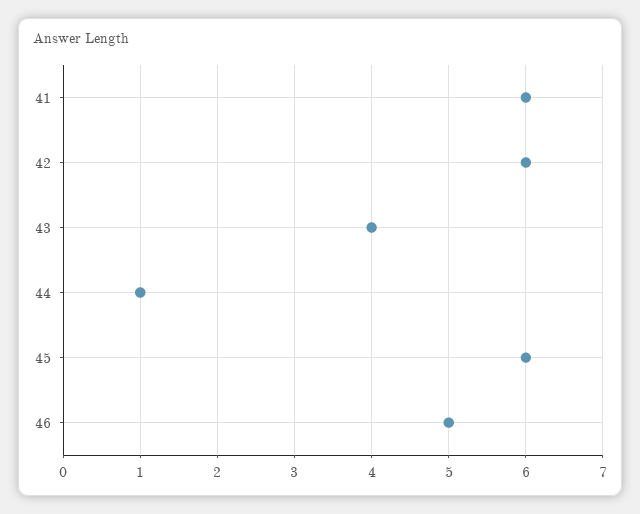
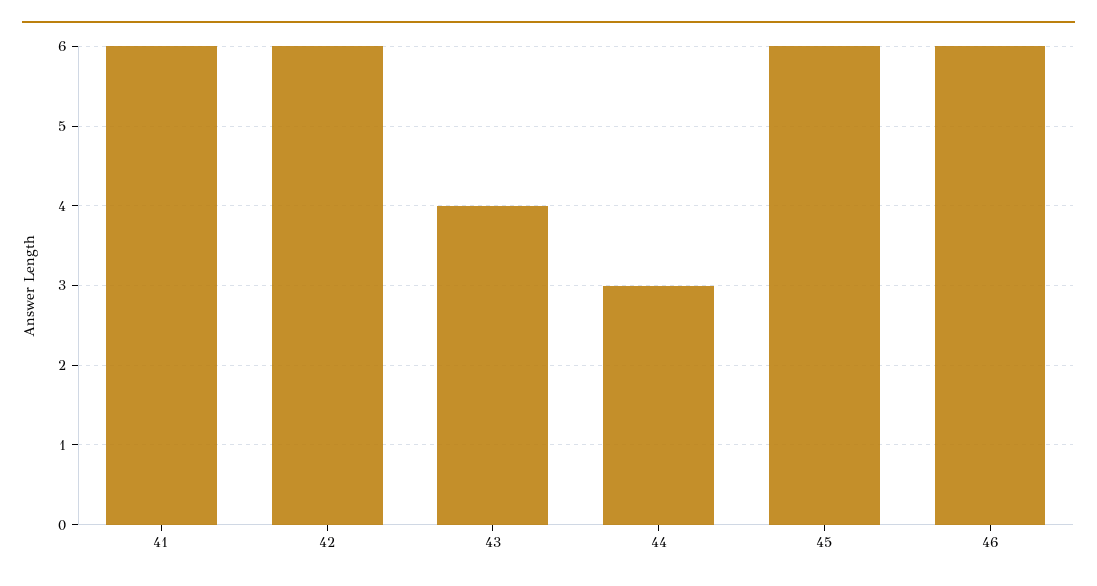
  {
    "41": 6,
    "42": 6,
    "43": 4,
-   "44": 1,
+   "44": 3,
    "45": 6,
-   "46": 5
+   "46": 6
  }

